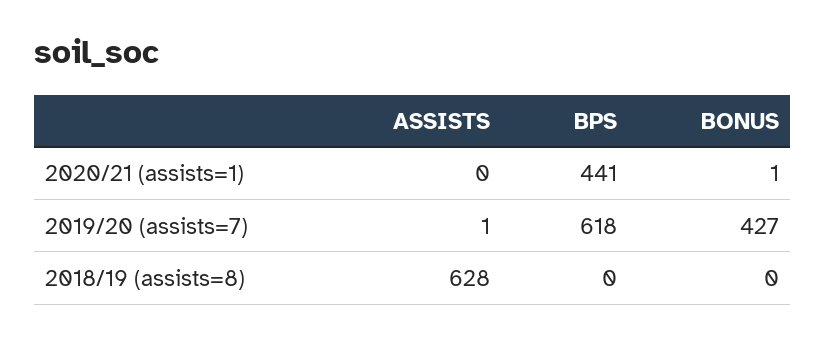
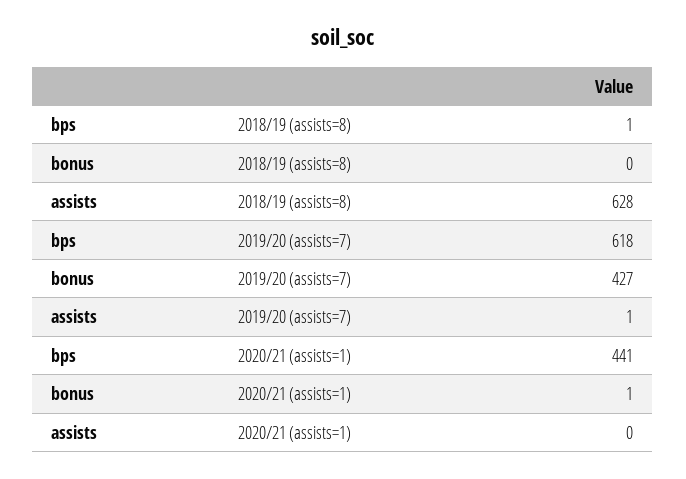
  {
    "ASSISTS": {
      "2020/21 (assists=1)": 0,
      "2019/20 (assists=7)": 1,
      "2018/19 (assists=8)": 628
    },
    "BPS": {
      "2020/21 (assists=1)": 441,
      "2019/20 (assists=7)": 618,
-     "2018/19 (assists=8)": 0
+     "2018/19 (assists=8)": 1
    },
    "BONUS": {
      "2020/21 (assists=1)": 1,
      "2019/20 (assists=7)": 427,
      "2018/19 (assists=8)": 0
    }
  }

